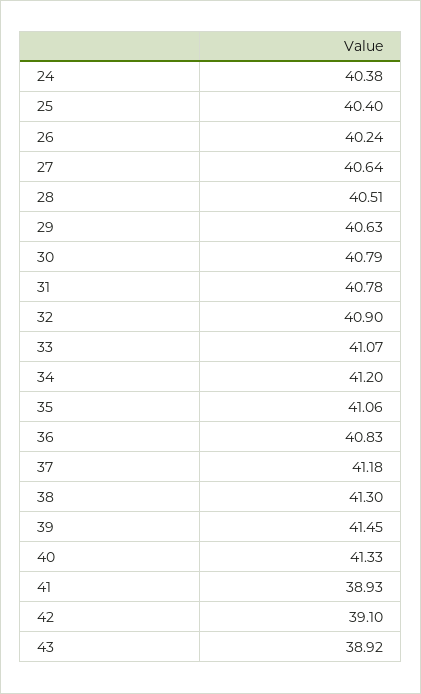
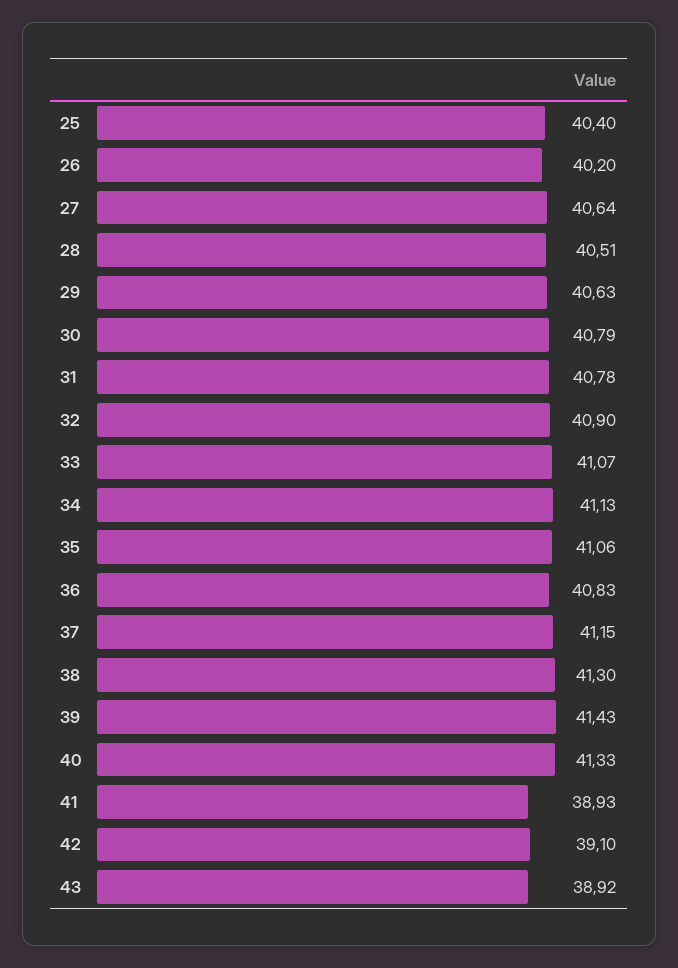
  {
-   "24": 40.38,
    "25": 40.4,
-   "26": 40.24,
+   "26": 40.2,
    "27": 40.64,
    "28": 40.51,
    "29": 40.63,
    "30": 40.79,
    "31": 40.78,
    "32": 40.9,
    "33": 41.07,
-   "34": 41.2,
+   "34": 41.13,
    "35": 41.06,
    "36": 40.83,
-   "37": 41.18,
+   "37": 41.15,
    "38": 41.3,
-   "39": 41.45,
+   "39": 41.43,
    "40": 41.33,
    "41": 38.93,
    "42": 39.1,
    "43": 38.92
  }

